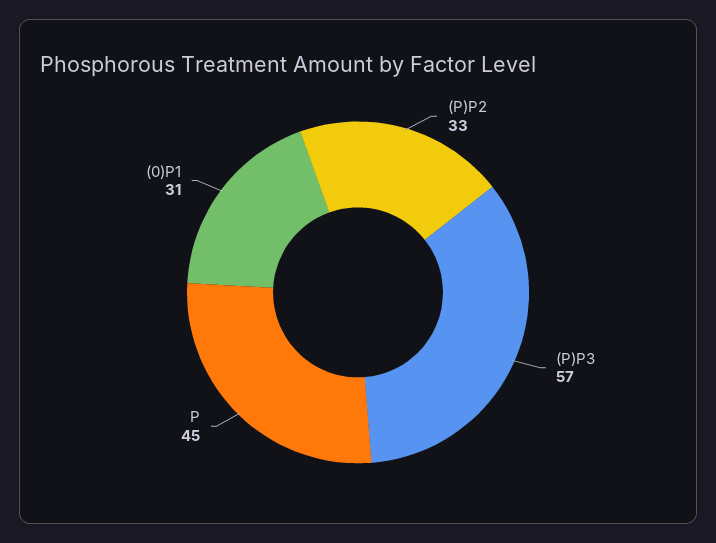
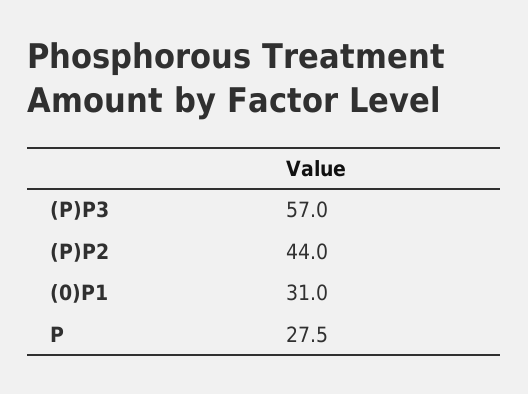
  {
-   "(P)P2": 33,
+   "(P)P2": 44,
    "(P)P3": 57,
-   "P": 45,
+   "P": 27.5,
    "(0)P1": 31
  }

